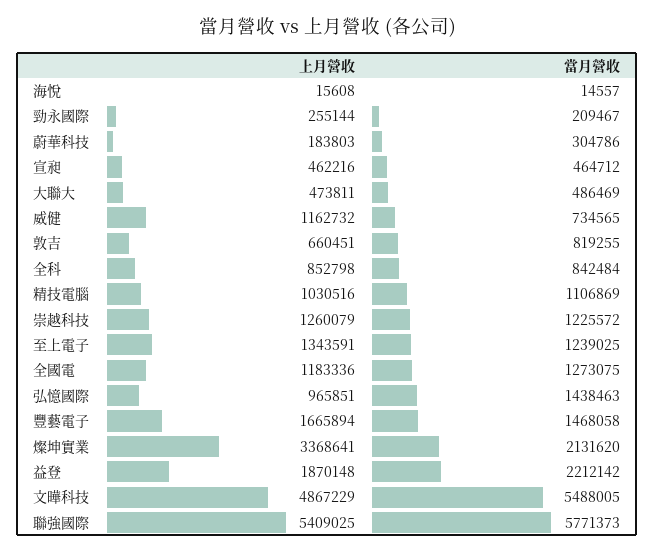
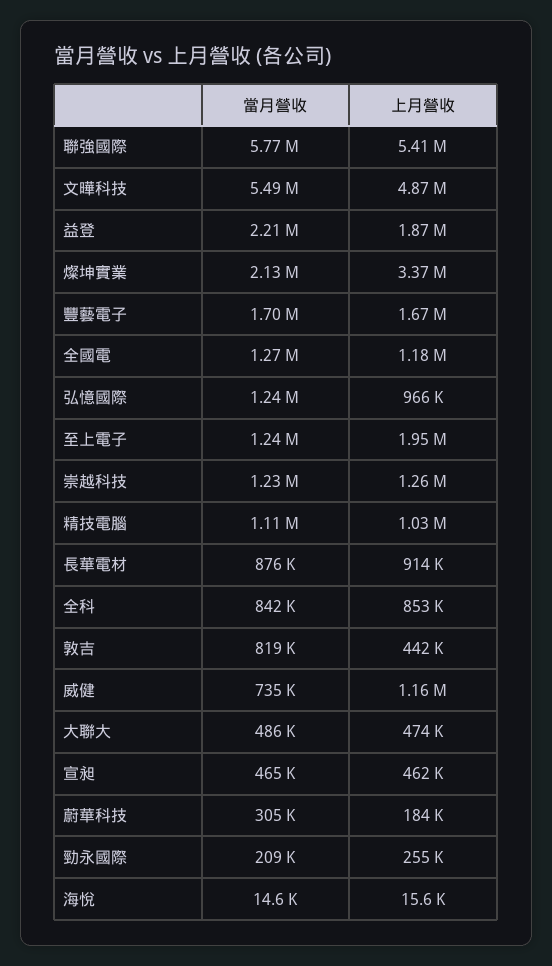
  {
    "上月營收": {
      "海悅": 15608,
      "勁永國際": 255144,
      "蔚華科技": 183803,
      "宣昶": 462216,
      "大聯大": 473811,
      "威健": 1162732,
-     "敦吉": 660451,
+     "敦吉": 442000,
      "全科": 852798,
      "精技電腦": 1030516,
      "崇越科技": 1260079,
-     "至上電子": 1343591,
+     "至上電子": 1950000,
      "全國電": 1183336,
      "弘憶國際": 965851,
      "豐藝電子": 1665894,
      "燦坤實業": 3368641,
      "益登": 1870148,
      "文曄科技": 4867229,
-     "聯強國際": 5409025
+     "聯強國際": 5409025,
+     "長華電材": 914000
    },
    "當月營收": {
      "海悅": 14557,
      "勁永國際": 209467,
      "蔚華科技": 304786,
      "宣昶": 464712,
      "大聯大": 486469,
      "威健": 734565,
      "敦吉": 819255,
      "全科": 842484,
      "精技電腦": 1106869,
      "崇越科技": 1225572,
      "至上電子": 1239025,
      "全國電": 1273075,
-     "弘憶國際": 1438463,
+     "弘憶國際": 1240000,
-     "豐藝電子": 1468058,
+     "豐藝電子": 1700000,
      "燦坤實業": 2131620,
      "益登": 2212142,
      "文曄科技": 5488005,
-     "聯強國際": 5771373
+     "聯強國際": 5771373,
+     "長華電材": 876000
    }
  }

